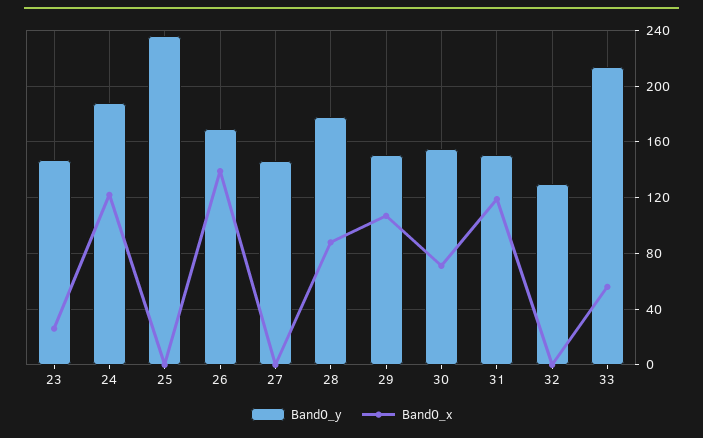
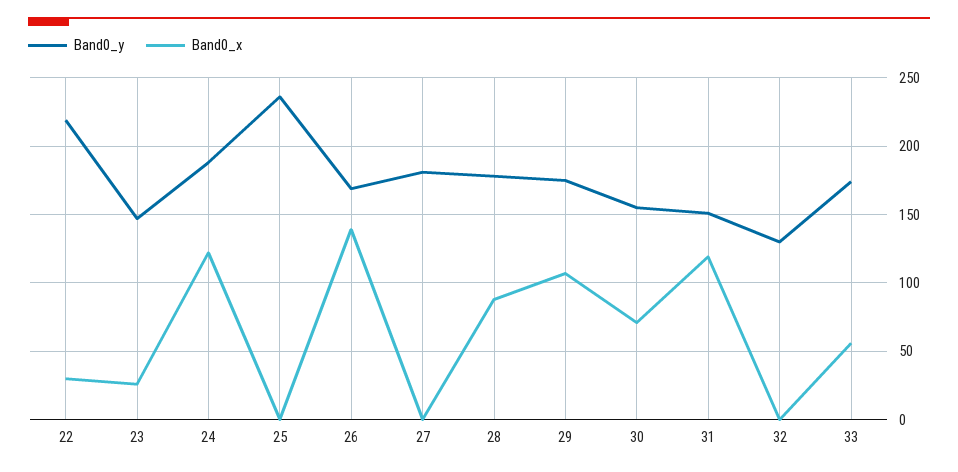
  {
    "Band0_y": {
      "23": 145,
      "24": 190,
      "25": 235,
      "26": 170,
-     "27": 145,
+     "27": 180,
      "28": 180,
-     "29": 150,
+     "29": 175,
      "30": 155,
      "31": 150,
      "32": 130,
-     "33": 215
+     "33": 175,
+     "22": 220
    },
    "Band0_x": {
      "23": 25,
      "24": 120,
      "25": 0,
      "26": 140,
      "27": 0,
      "28": 90,
      "29": 105,
      "30": 70,
      "31": 120,
      "32": 0,
-     "33": 55
+     "33": 55,
+     "22": 30
    }
  }

